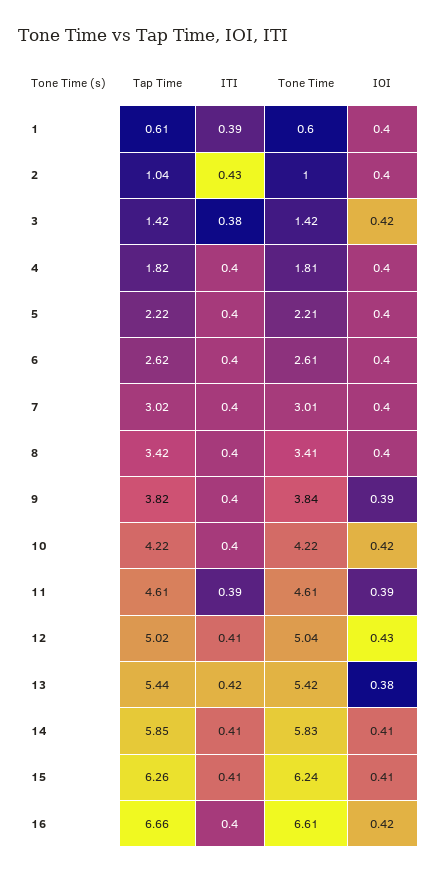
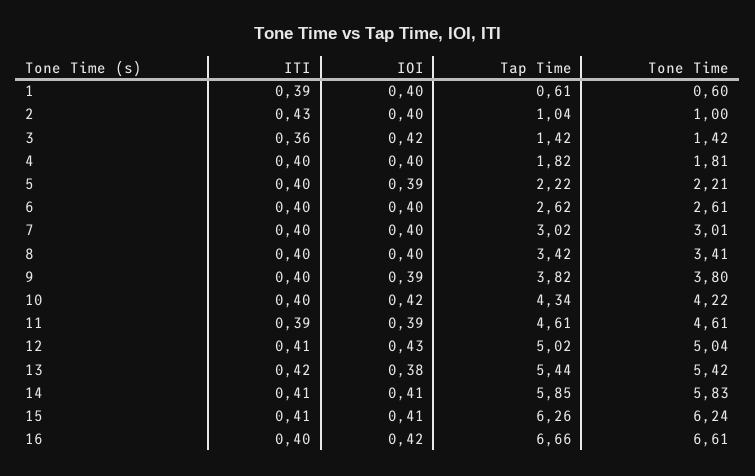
  {
    "Tap Time": {
      "1": 0.61,
      "2": 1.04,
      "3": 1.42,
      "4": 1.82,
      "5": 2.22,
      "6": 2.62,
      "7": 3.02,
      "8": 3.42,
      "9": 3.82,
-     "10": 4.22,
+     "10": 4.34,
      "11": 4.61,
      "12": 5.02,
      "13": 5.44,
      "14": 5.85,
      "15": 6.26,
      "16": 6.66
    },
    "ITI": {
      "1": 0.39,
      "2": 0.43,
-     "3": 0.38,
+     "3": 0.36,
      "4": 0.4,
      "5": 0.4,
      "6": 0.4,
      "7": 0.4,
      "8": 0.4,
      "9": 0.4,
      "10": 0.4,
      "11": 0.39,
      "12": 0.41,
      "13": 0.42,
      "14": 0.41,
      "15": 0.41,
      "16": 0.4
    },
    "Tone Time": {
      "1": 0.6,
      "2": 1,
      "3": 1.42,
      "4": 1.81,
      "5": 2.21,
      "6": 2.61,
      "7": 3.01,
      "8": 3.41,
-     "9": 3.84,
+     "9": 3.8,
      "10": 4.22,
      "11": 4.61,
      "12": 5.04,
      "13": 5.42,
      "14": 5.83,
      "15": 6.24,
      "16": 6.61
    },
    "IOI": {
      "1": 0.4,
      "2": 0.4,
      "3": 0.42,
      "4": 0.4,
-     "5": 0.4,
+     "5": 0.39,
      "6": 0.4,
      "7": 0.4,
      "8": 0.4,
      "9": 0.39,
      "10": 0.42,
      "11": 0.39,
      "12": 0.43,
      "13": 0.38,
      "14": 0.41,
      "15": 0.41,
      "16": 0.42
    }
  }

